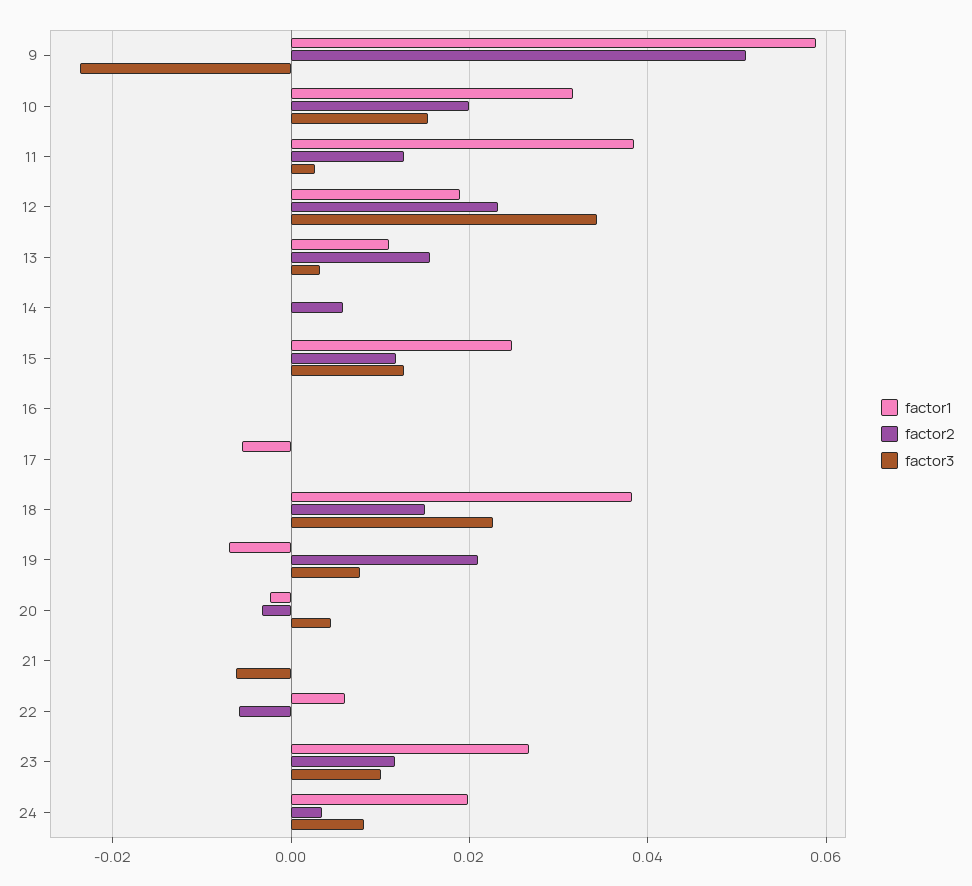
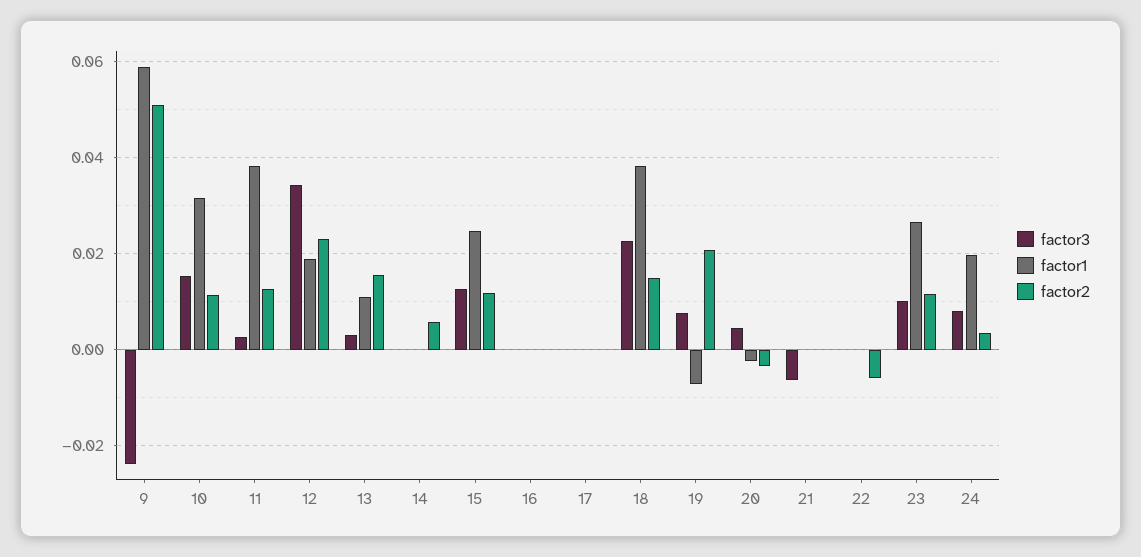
  {
    "factor1": {
      "9": 0.058,
      "10": 0.032,
      "11": 0.038,
      "12": 0.018,
      "13": 0.012,
      "14": 0,
      "15": 0.024,
      "16": 0,
-     "17": -0.006,
+     "17": 0,
      "18": 0.038,
      "19": -0.008,
      "20": -0.002,
      "21": 0,
-     "22": 0.006,
+     "22": 0,
      "23": 0.026,
      "24": 0.02
    },
    "factor2": {
      "9": 0.052,
-     "10": 0.02,
+     "10": 0.012,
      "11": 0.012,
      "12": 0.024,
      "13": 0.016,
      "14": 0.006,
      "15": 0.012,
      "16": 0,
      "17": 0,
      "18": 0.016,
      "19": 0.02,
      "20": -0.004,
      "21": 0,
      "22": -0.006,
      "23": 0.012,
      "24": 0.004
    },
    "factor3": {
      "9": -0.024,
      "10": 0.016,
      "11": 0.002,
      "12": 0.034,
      "13": 0.004,
      "14": 0,
      "15": 0.012,
      "16": 0,
      "17": 0,
      "18": 0.022,
      "19": 0.008,
      "20": 0.004,
      "21": -0.006,
      "22": 0,
      "23": 0.01,
      "24": 0.008
    }
  }

